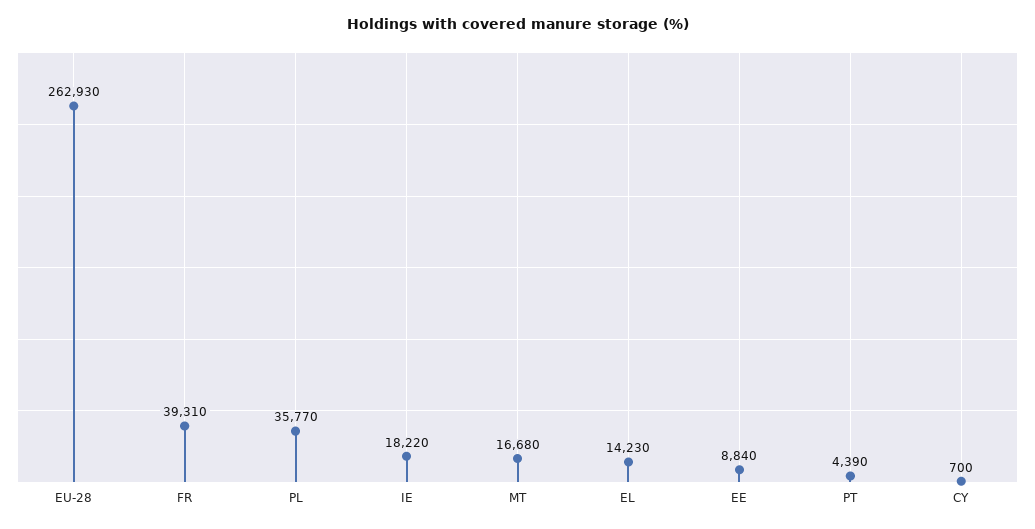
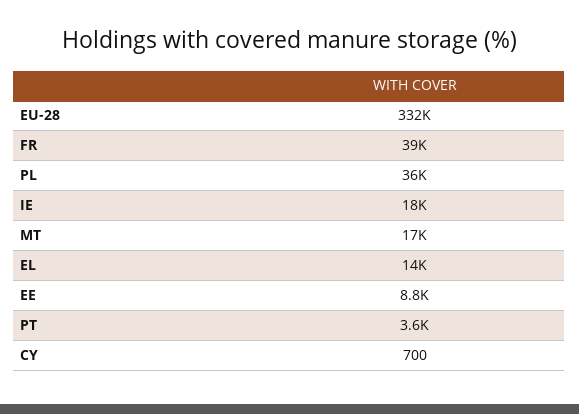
  {
-   "EU-28": 262930,
+   "EU-28": 332000,
    "FR": 39310,
    "PL": 35770,
    "IE": 18220,
    "MT": 16680,
    "EL": 14230,
    "EE": 8840,
-   "PT": 4390,
+   "PT": 3600,
    "CY": 700
  }

